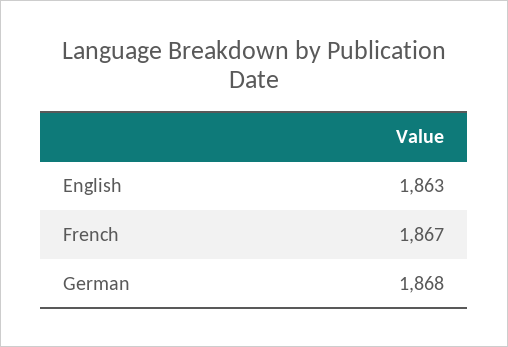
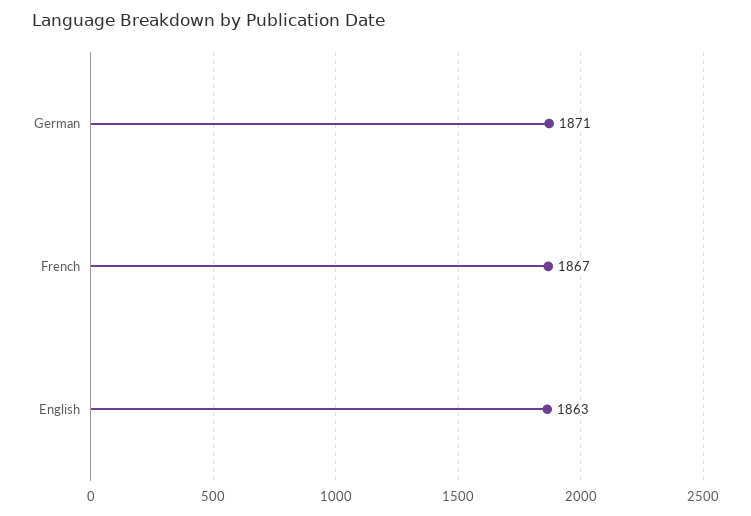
  {
    "English": 1863,
    "French": 1867,
-   "German": 1868
+   "German": 1871
  }

